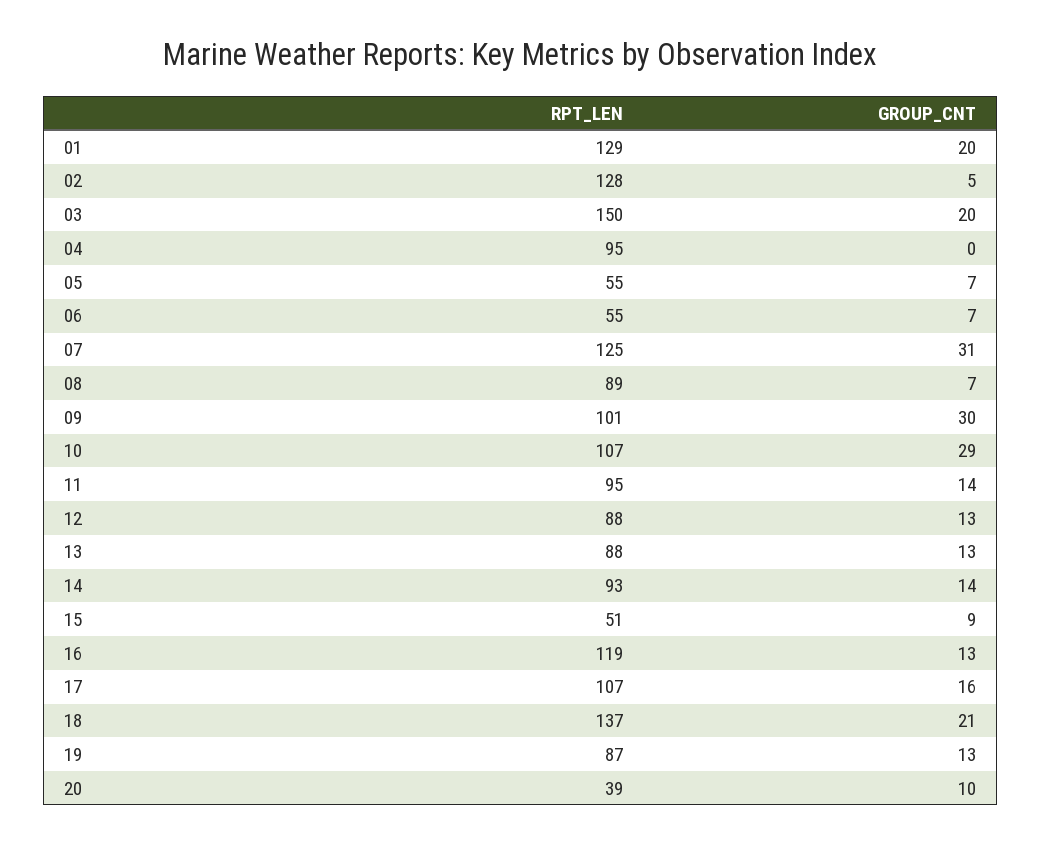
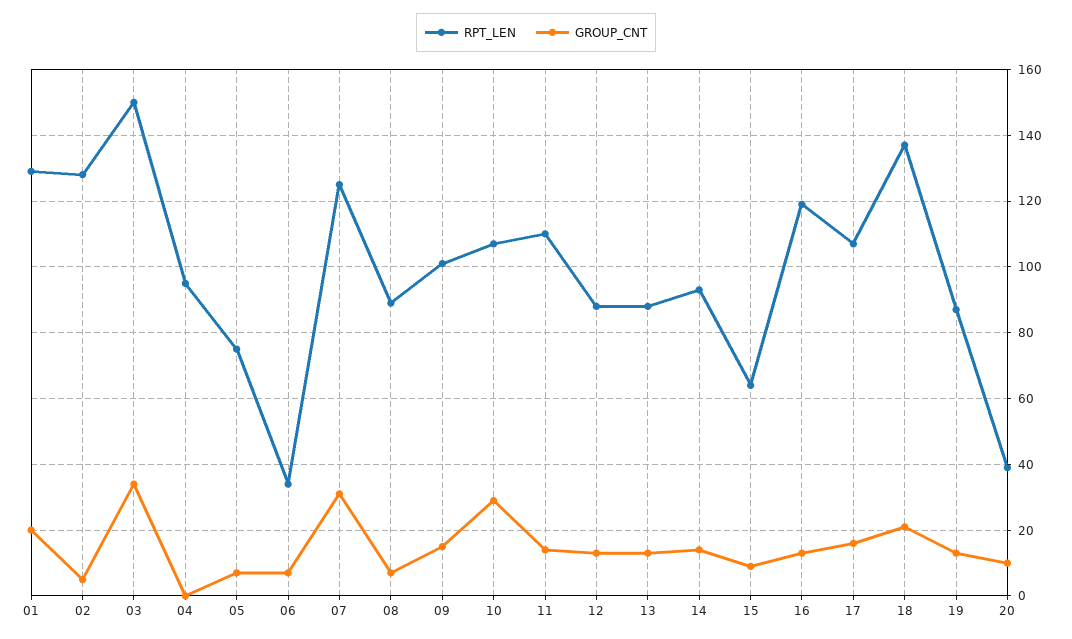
  {
    "RPT_LEN": {
      "01": 129,
      "02": 128,
      "03": 150,
      "04": 95,
-     "05": 55,
+     "05": 75,
-     "06": 55,
+     "06": 35,
      "07": 125,
      "08": 89,
      "09": 101,
      "10": 107,
-     "11": 95,
+     "11": 110,
      "12": 88,
      "13": 88,
      "14": 93,
-     "15": 51,
+     "15": 65,
      "16": 119,
      "17": 107,
      "18": 137,
      "19": 87,
      "20": 39
    },
    "GROUP_CNT": {
      "01": 20,
      "02": 5,
-     "03": 20,
+     "03": 35,
      "04": 0,
      "05": 7,
      "06": 7,
      "07": 31,
      "08": 7,
-     "09": 30,
+     "09": 15,
      "10": 29,
      "11": 14,
      "12": 13,
      "13": 13,
      "14": 14,
      "15": 9,
      "16": 13,
      "17": 16,
      "18": 21,
      "19": 13,
      "20": 10
    }
  }

